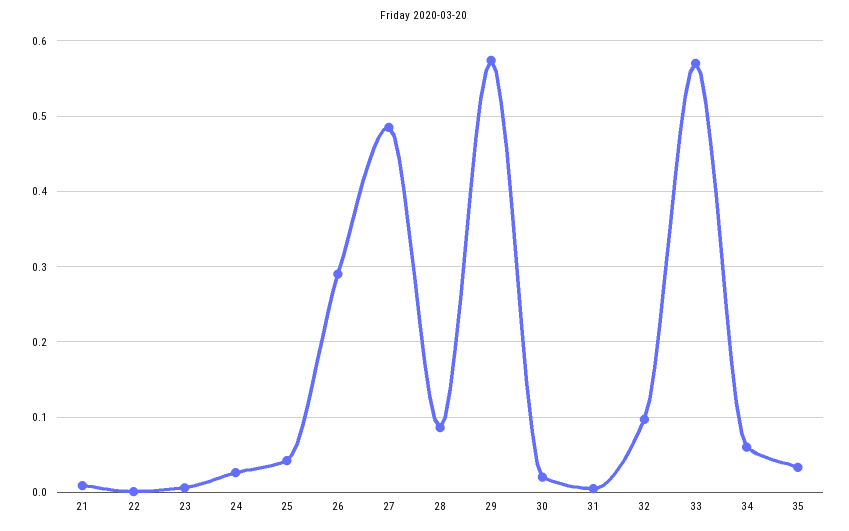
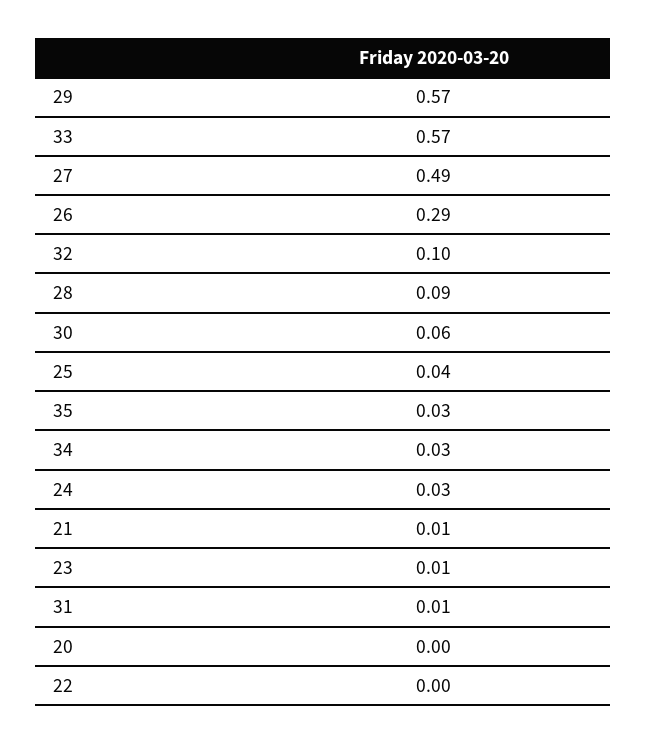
  {
    "21": 0.01,
    "22": 0,
    "23": 0.01,
    "24": 0.03,
    "25": 0.04,
    "26": 0.29,
    "27": 0.49,
    "28": 0.09,
    "29": 0.57,
-   "30": 0.02,
+   "30": 0.06,
    "31": 0.01,
    "32": 0.1,
    "33": 0.57,
-   "34": 0.06,
+   "34": 0.03,
-   "35": 0.03
+   "35": 0.03,
+   "20": 0
  }

